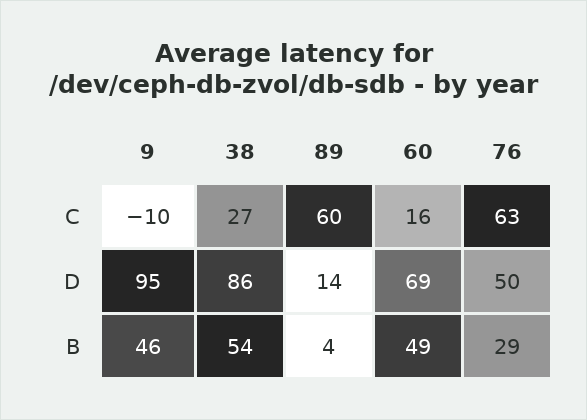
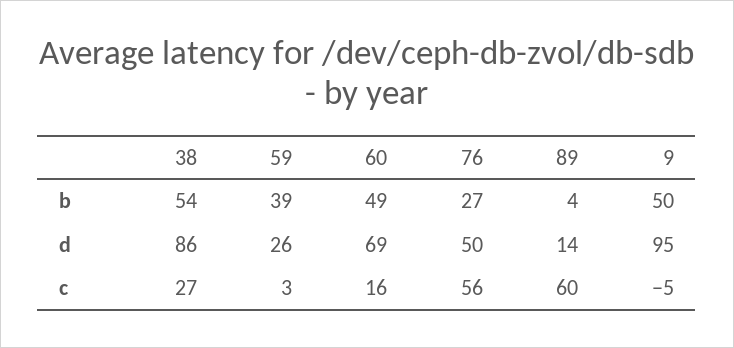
  {
    "9": {
-     "C": -10,
+     "C": -5,
      "D": 95,
-     "B": 46
+     "B": 50
    },
    "38": {
      "C": 27,
      "D": 86,
      "B": 54
    },
    "89": {
      "C": 60,
      "D": 14,
      "B": 4
    },
    "60": {
      "C": 16,
      "D": 69,
      "B": 49
    },
    "76": {
-     "C": 63,
+     "C": 56,
      "D": 50,
-     "B": 29
+     "B": 27
-   }
+   },
+   "59": {
+     "B": 39,
+     "D": 26,
+     "C": 3
+   }
  }

